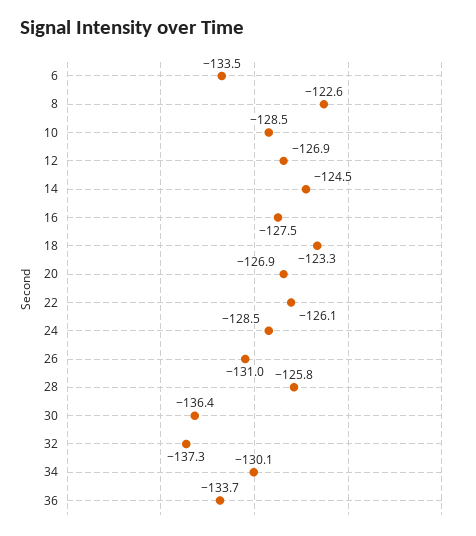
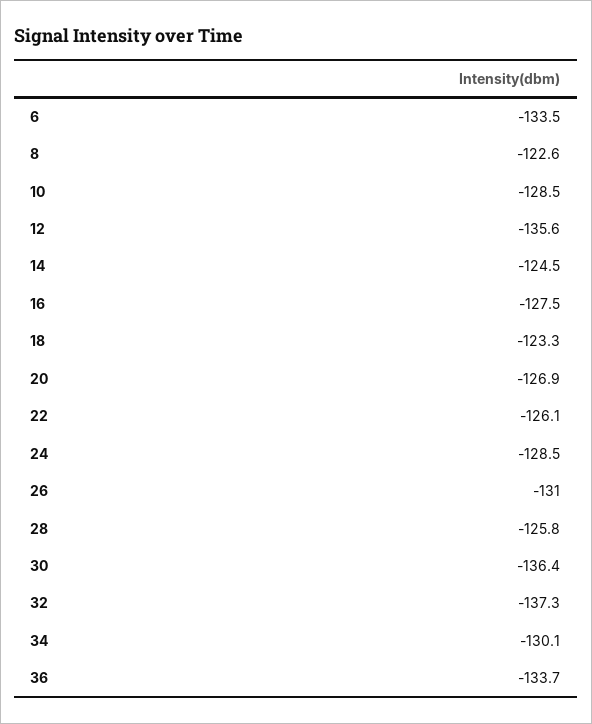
  {
    "6": -133.5,
    "8": -122.6,
    "10": -128.5,
-   "12": -126.9,
+   "12": -135.6,
    "14": -124.5,
    "16": -127.5,
    "18": -123.3,
    "20": -126.9,
    "22": -126.1,
    "24": -128.5,
    "26": -131,
    "28": -125.8,
    "30": -136.4,
    "32": -137.3,
    "34": -130.1,
    "36": -133.7
  }

